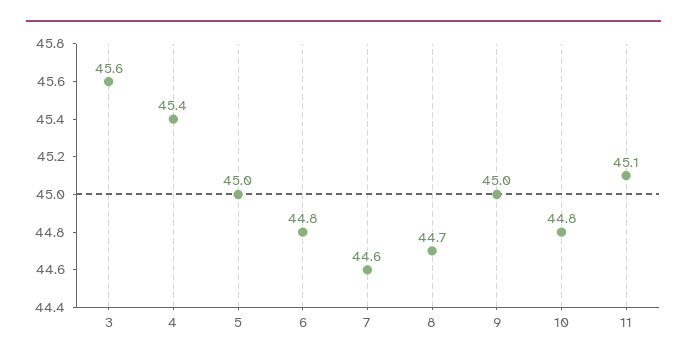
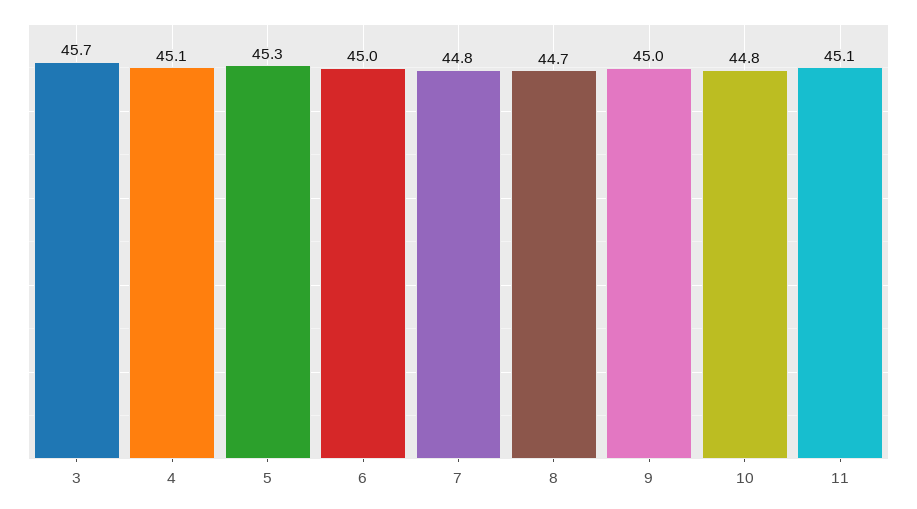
  {
-   "3": 45.6,
+   "3": 45.7,
-   "4": 45.4,
+   "4": 45.1,
-   "5": 45,
+   "5": 45.3,
-   "6": 44.8,
+   "6": 45,
-   "7": 44.6,
+   "7": 44.8,
    "8": 44.7,
    "9": 45,
    "10": 44.8,
    "11": 45.1
  }

